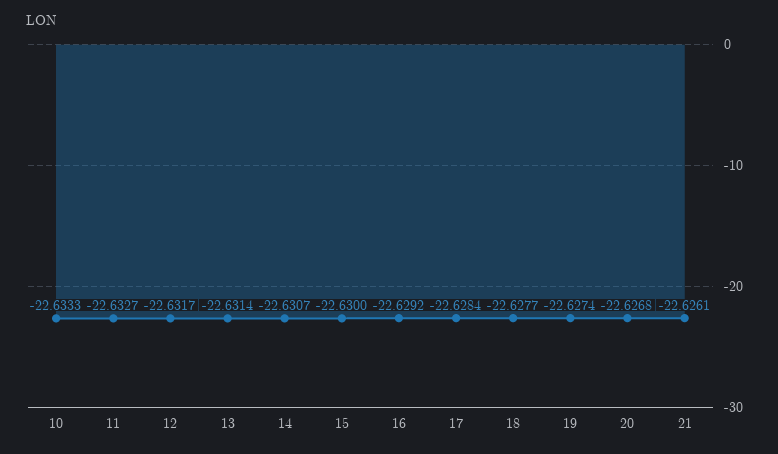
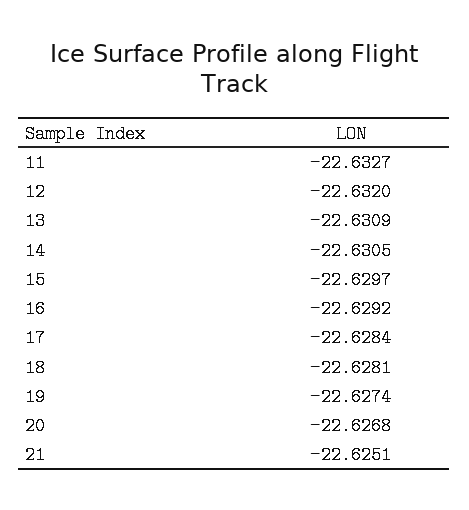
  {
-   "10": -22.6333,
    "11": -22.6327,
-   "12": -22.6317,
+   "12": -22.632,
-   "13": -22.6314,
+   "13": -22.6309,
-   "14": -22.6307,
+   "14": -22.6305,
-   "15": -22.63,
+   "15": -22.6297,
    "16": -22.6292,
    "17": -22.6284,
-   "18": -22.6277,
+   "18": -22.6281,
    "19": -22.6274,
    "20": -22.6268,
-   "21": -22.6261
+   "21": -22.6251
  }

